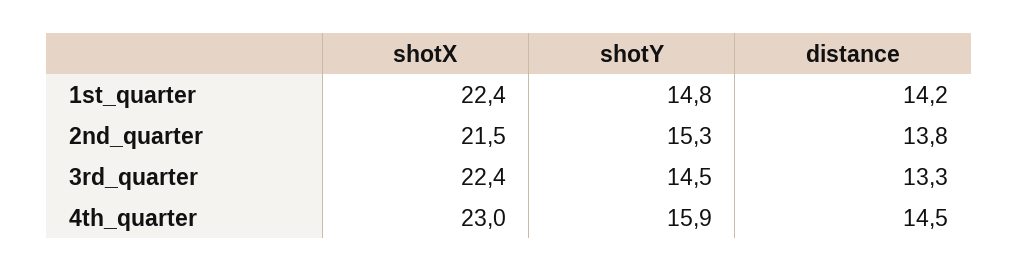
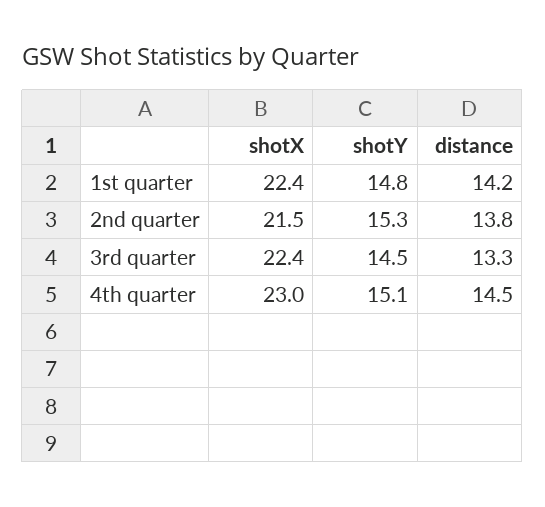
  {
    "shotX": {
      "1st_quarter": 22.4,
      "2nd_quarter": 21.5,
      "3rd_quarter": 22.4,
      "4th_quarter": 23
    },
    "shotY": {
      "1st_quarter": 14.8,
      "2nd_quarter": 15.3,
      "3rd_quarter": 14.5,
-     "4th_quarter": 15.9
+     "4th_quarter": 15.1
    },
    "distance": {
      "1st_quarter": 14.2,
      "2nd_quarter": 13.8,
      "3rd_quarter": 13.3,
      "4th_quarter": 14.5
    }
  }

